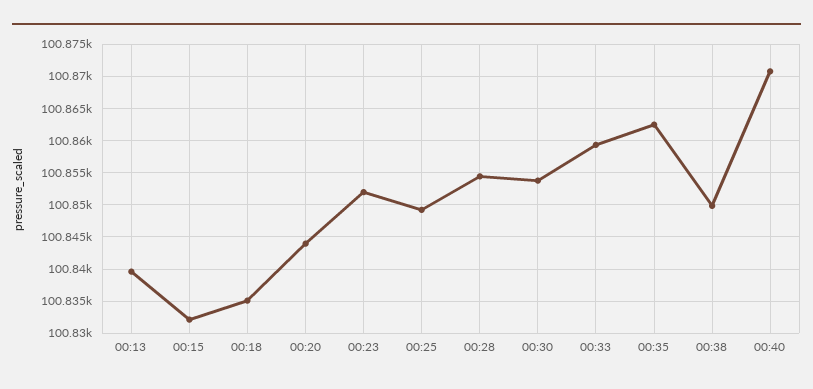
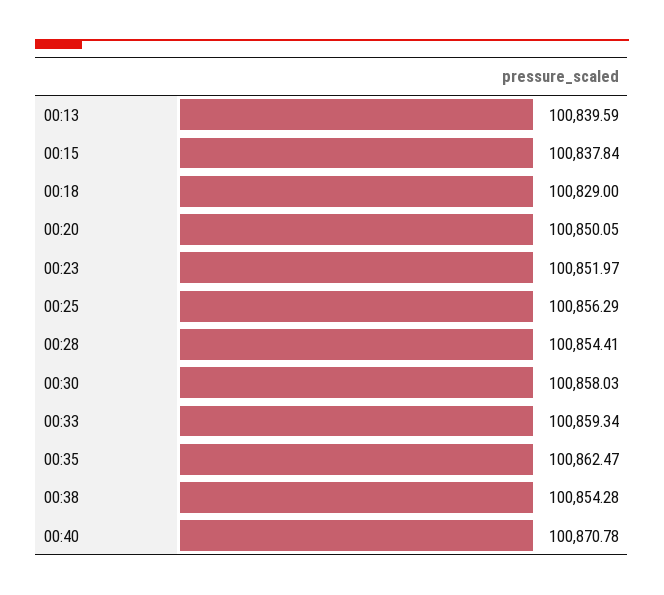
  {
    "00:13": 100839.59,
-   "00:15": 100832,
+   "00:15": 100837.84,
-   "00:18": 100835,
+   "00:18": 100829,
-   "00:20": 100844,
+   "00:20": 100850.05,
    "00:23": 100851.97,
-   "00:25": 100849,
+   "00:25": 100856.29,
    "00:28": 100854.41,
-   "00:30": 100854,
+   "00:30": 100858.03,
    "00:33": 100859.34,
    "00:35": 100862.47,
-   "00:38": 100850,
+   "00:38": 100854.28,
    "00:40": 100870.78
  }

